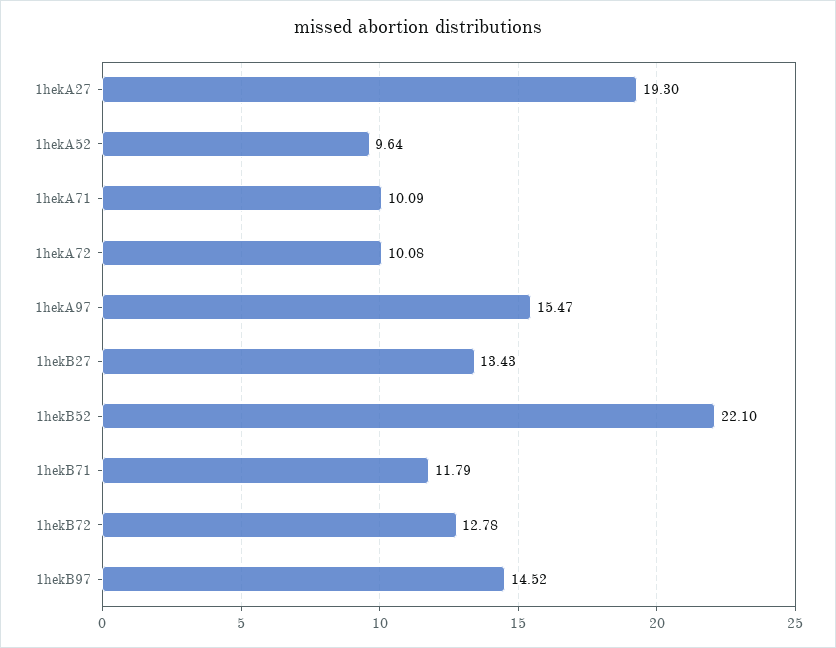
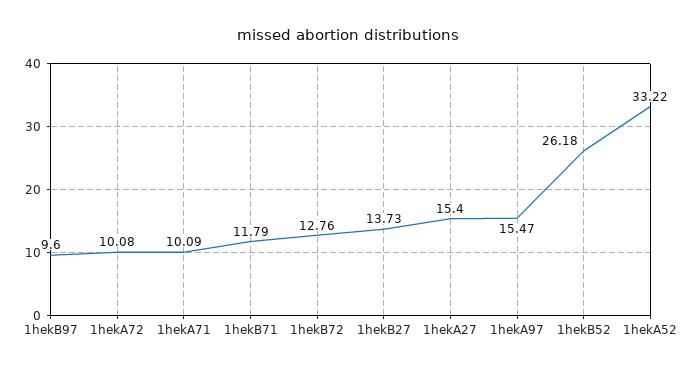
  {
-   "1hekA27": 19.3,
+   "1hekA27": 15.4,
-   "1hekA52": 9.64,
+   "1hekA52": 33.22,
    "1hekA71": 10.09,
    "1hekA72": 10.08,
    "1hekA97": 15.47,
-   "1hekB27": 13.43,
+   "1hekB27": 13.73,
-   "1hekB52": 22.1,
+   "1hekB52": 26.18,
    "1hekB71": 11.79,
-   "1hekB72": 12.78,
+   "1hekB72": 12.76,
-   "1hekB97": 14.52
+   "1hekB97": 9.6
  }

